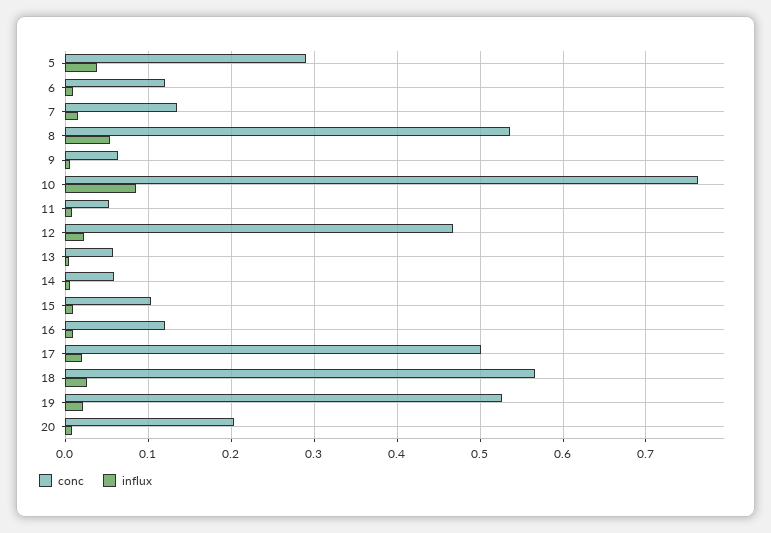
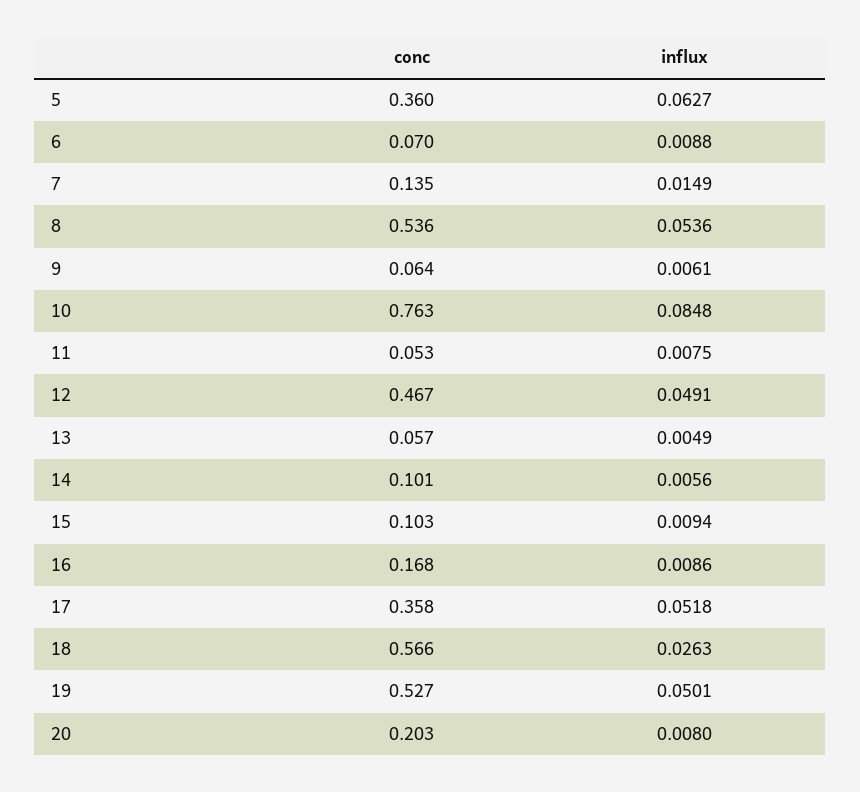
  {
    "conc": {
-     "5": 0.29,
+     "5": 0.36,
-     "6": 0.12,
+     "6": 0.07,
      "7": 0.135,
      "8": 0.536,
      "9": 0.064,
      "10": 0.763,
      "11": 0.053,
      "12": 0.467,
      "13": 0.057,
-     "14": 0.06,
+     "14": 0.101,
      "15": 0.103,
-     "16": 0.12,
+     "16": 0.168,
-     "17": 0.5,
+     "17": 0.358,
      "18": 0.566,
      "19": 0.527,
      "20": 0.203
    },
    "influx": {
-     "5": 0.04,
+     "5": 0.0627,
      "6": 0.0088,
      "7": 0.0149,
      "8": 0.0536,
      "9": 0.0061,
      "10": 0.0848,
      "11": 0.0075,
-     "12": 0.02,
+     "12": 0.0491,
      "13": 0.0049,
      "14": 0.0056,
      "15": 0.0094,
      "16": 0.0086,
-     "17": 0.02,
+     "17": 0.0518,
      "18": 0.0263,
-     "19": 0.02,
+     "19": 0.0501,
      "20": 0.008
    }
  }

